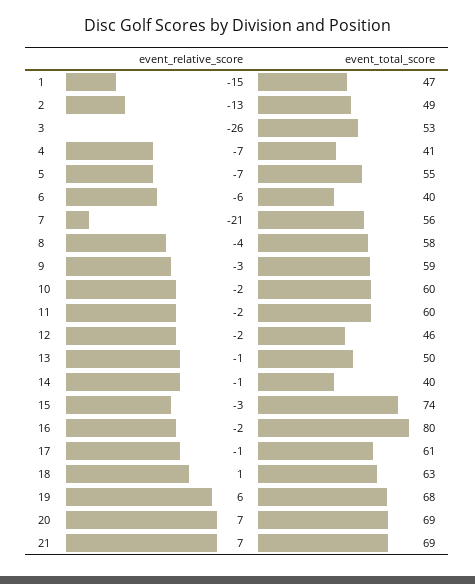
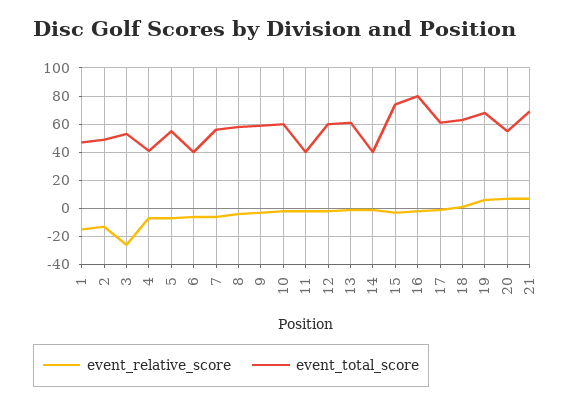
  {
    "event_relative_score": {
      "1": -15,
      "2": -13,
      "3": -26,
      "4": -7,
      "5": -7,
      "6": -6,
-     "7": -21,
+     "7": -5,
      "8": -4,
      "9": -3,
      "10": -2,
      "11": -2,
      "12": -2,
      "13": -1,
      "14": -1,
      "15": -3,
      "16": -2,
      "17": -1,
      "18": 1,
      "19": 6,
      "20": 7,
      "21": 7
    },
    "event_total_score": {
      "1": 47,
      "2": 49,
      "3": 53,
      "4": 41,
      "5": 55,
      "6": 40,
      "7": 56,
      "8": 58,
      "9": 59,
      "10": 60,
-     "11": 60,
+     "11": 40,
-     "12": 46,
+     "12": 60,
-     "13": 50,
+     "13": 60,
      "14": 40,
      "15": 74,
      "16": 80,
      "17": 61,
      "18": 63,
      "19": 68,
-     "20": 69,
+     "20": 55,
      "21": 69
    }
  }

